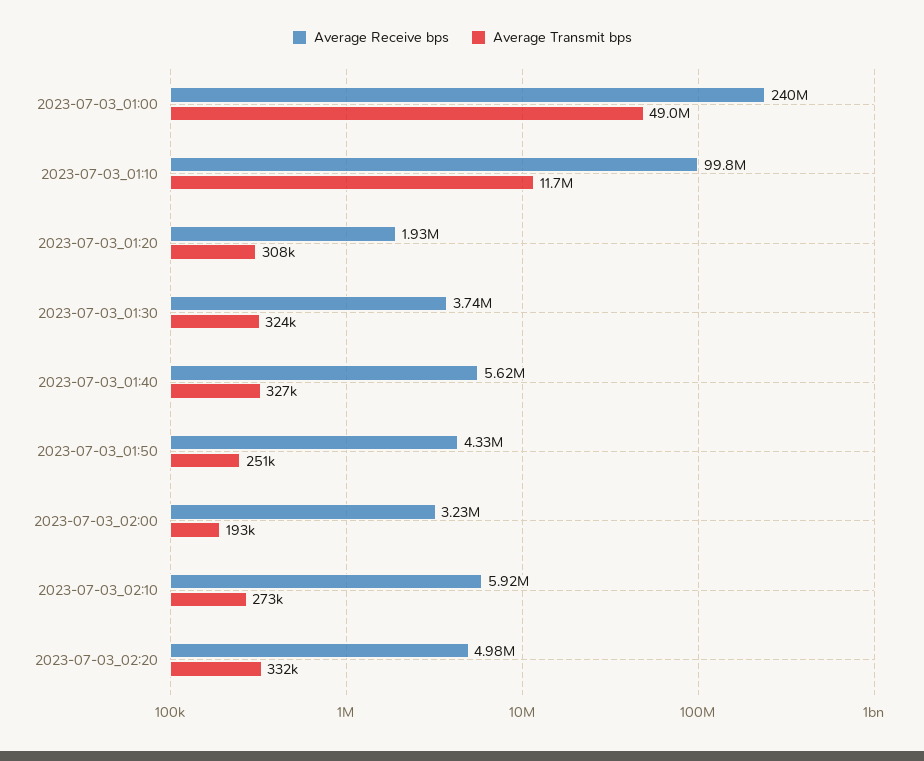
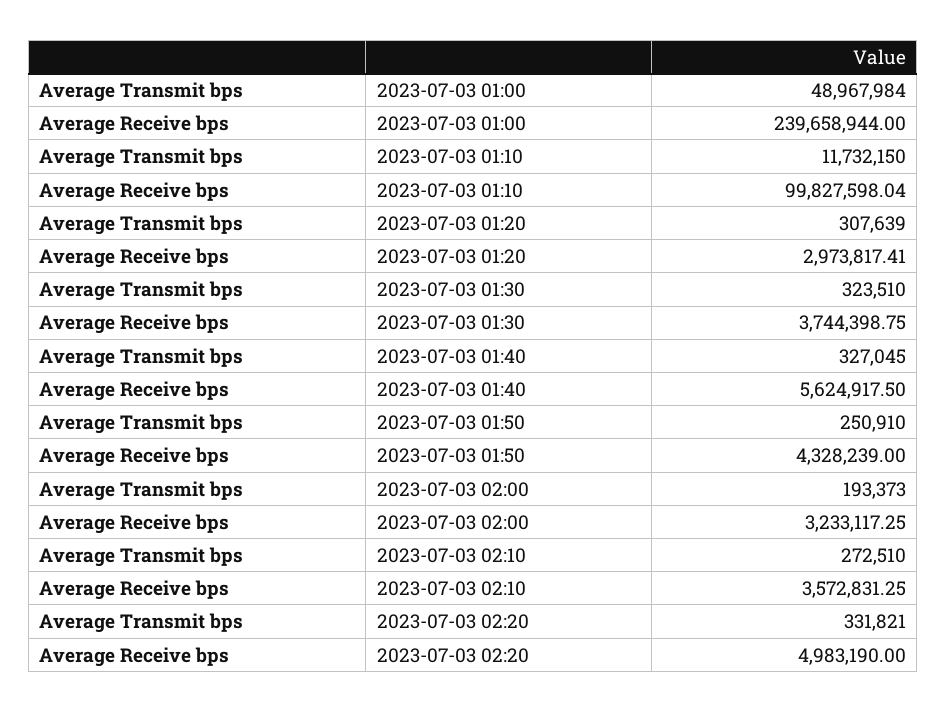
  {
    "Average Receive bps": {
      "2023-07-03_01:00": 239658944,
      "2023-07-03_01:10": 99827598.04,
-     "2023-07-03_01:20": 1930000,
+     "2023-07-03_01:20": 2973817.41,
      "2023-07-03_01:30": 3744398.75,
      "2023-07-03_01:40": 5624917.5,
      "2023-07-03_01:50": 4328239,
      "2023-07-03_02:00": 3233117.25,
-     "2023-07-03_02:10": 5920000,
+     "2023-07-03_02:10": 3572831.25,
      "2023-07-03_02:20": 4983190
    },
    "Average Transmit bps": {
      "2023-07-03_01:00": 48967984,
      "2023-07-03_01:10": 11732150,
      "2023-07-03_01:20": 307639,
      "2023-07-03_01:30": 323510,
      "2023-07-03_01:40": 327045,
      "2023-07-03_01:50": 250910,
      "2023-07-03_02:00": 193373,
      "2023-07-03_02:10": 272510,
      "2023-07-03_02:20": 331821
    }
  }

